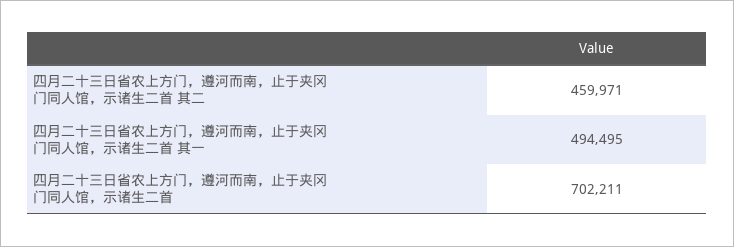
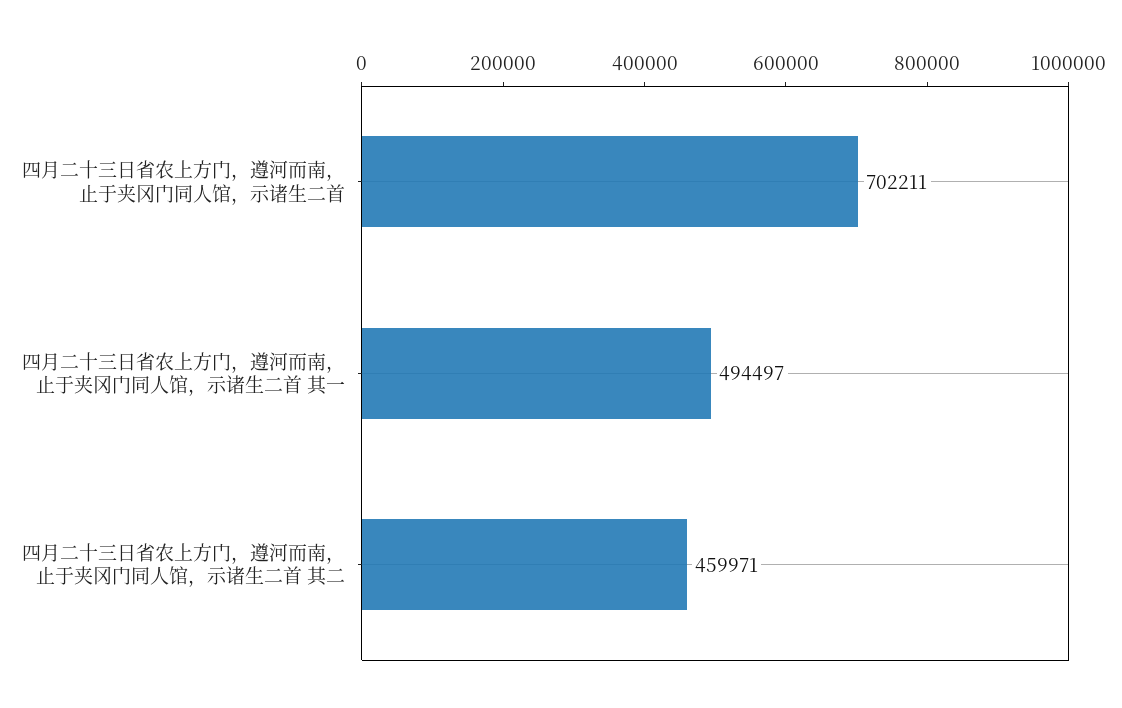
  {
    "四月二十三日省农上方门，遵河而南，止于夹冈门同人馆，示诸生二首 其二": 459971,
-   "四月二十三日省农上方门，遵河而南，止于夹冈门同人馆，示诸生二首 其一": 494495,
+   "四月二十三日省农上方门，遵河而南，止于夹冈门同人馆，示诸生二首 其一": 494497,
    "四月二十三日省农上方门，遵河而南，止于夹冈门同人馆，示诸生二首": 702211
  }

